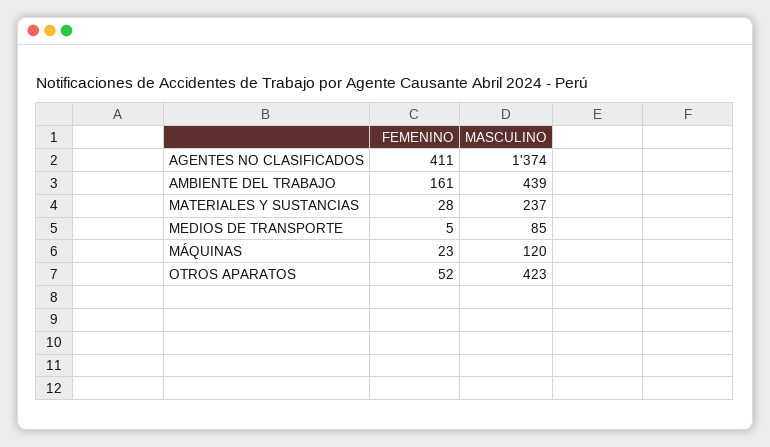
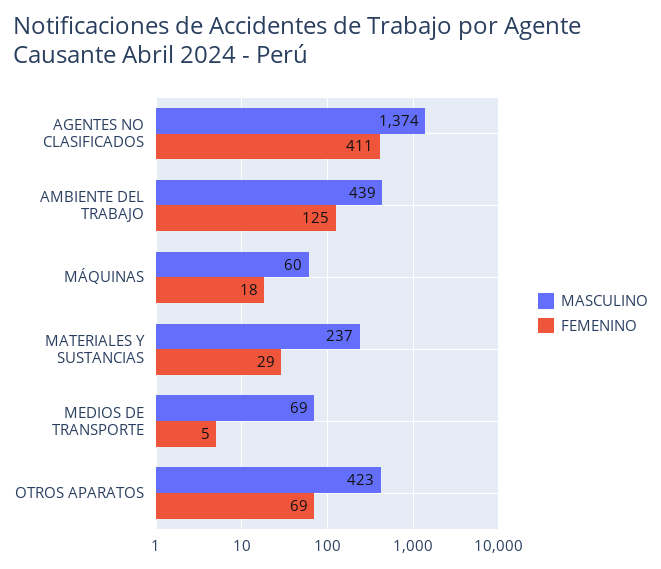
  {
    "FEMENINO": {
      "AGENTES NO CLASIFICADOS": 411,
-     "AMBIENTE DEL TRABAJO": 161,
+     "AMBIENTE DEL TRABAJO": 125,
-     "MATERIALES Y SUSTANCIAS": 28,
+     "MATERIALES Y SUSTANCIAS": 29,
      "MEDIOS DE TRANSPORTE": 5,
-     "MÁQUINAS": 23,
+     "MÁQUINAS": 18,
-     "OTROS APARATOS": 52
+     "OTROS APARATOS": 69
    },
    "MASCULINO": {
      "AGENTES NO CLASIFICADOS": 1374,
      "AMBIENTE DEL TRABAJO": 439,
      "MATERIALES Y SUSTANCIAS": 237,
-     "MEDIOS DE TRANSPORTE": 85,
+     "MEDIOS DE TRANSPORTE": 69,
-     "MÁQUINAS": 120,
+     "MÁQUINAS": 60,
      "OTROS APARATOS": 423
    }
  }

